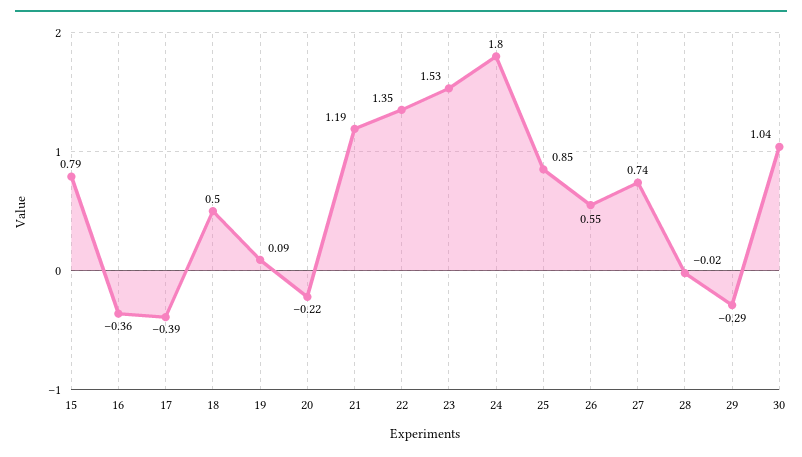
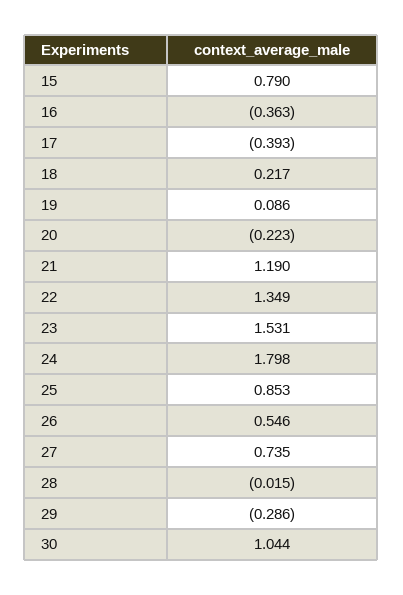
  {
    "15": 0.79,
    "16": -0.363,
    "17": -0.393,
-   "18": 0.5,
+   "18": 0.217,
    "19": 0.086,
    "20": -0.223,
    "21": 1.19,
    "22": 1.349,
    "23": 1.531,
    "24": 1.798,
    "25": 0.853,
    "26": 0.546,
    "27": 0.735,
    "28": -0.015,
    "29": -0.286,
    "30": 1.044
  }

